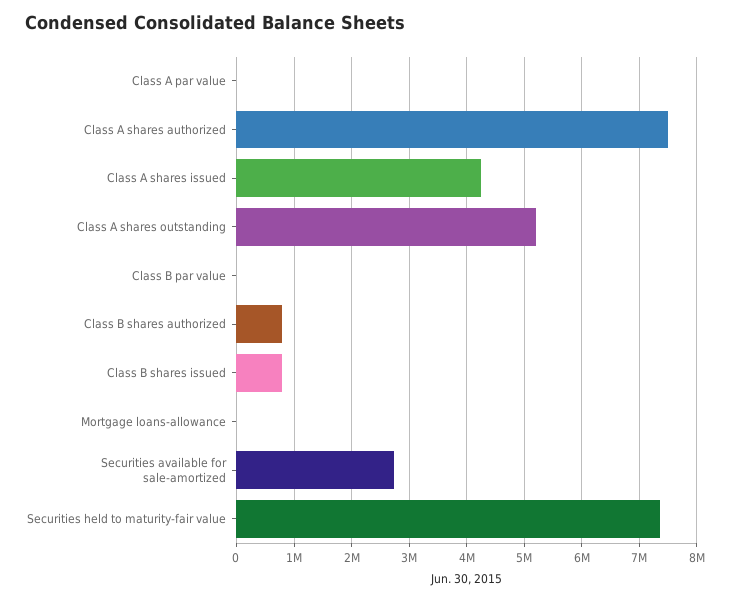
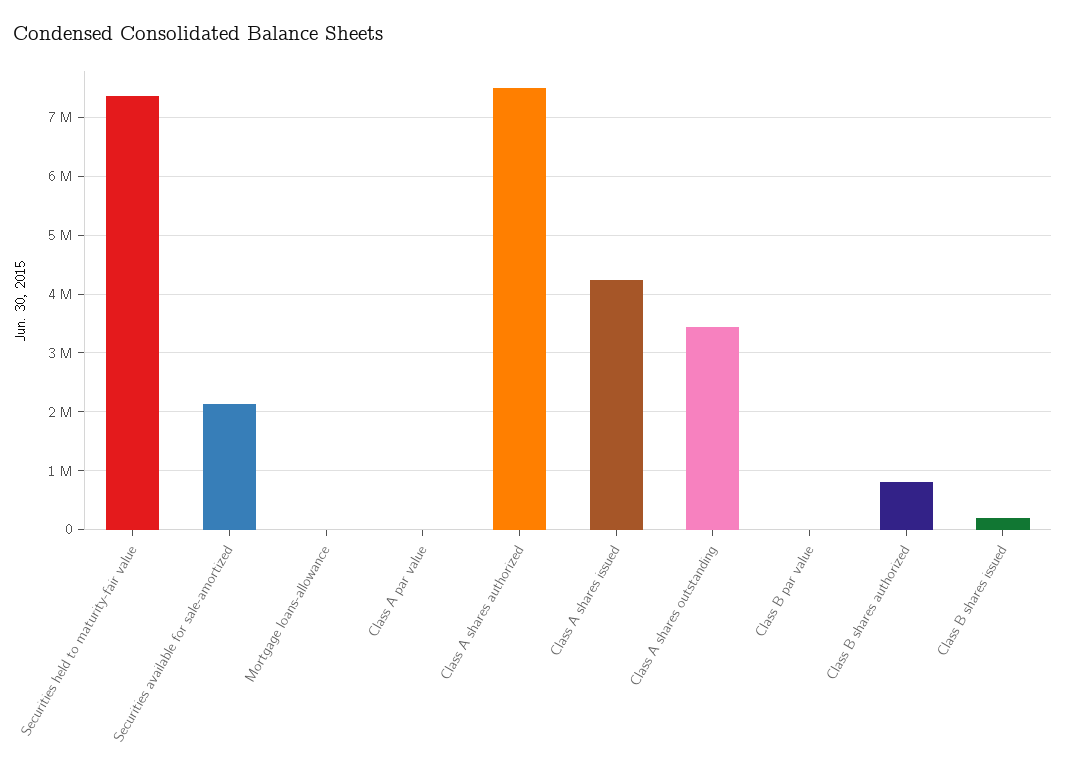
  {
    "Class A par value": 0,
    "Class A shares authorized": 7600000,
    "Class A shares issued": 4200000,
-   "Class A shares outstanding": 5200000,
+   "Class A shares outstanding": 3400000,
    "Class B par value": 0,
    "Class B shares authorized": 800000,
-   "Class B shares issued": 800000,
+   "Class B shares issued": 200000,
    "Mortgage loans-allowance": 0,
-   "Securities available for sale-amortized": 2800000,
+   "Securities available for sale-amortized": 2200000,
    "Securities held to maturity-fair value": 7400000
  }

